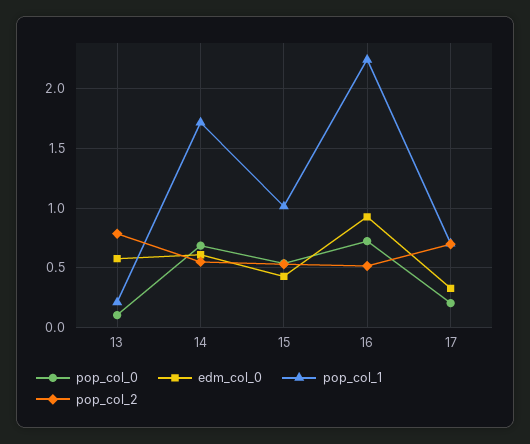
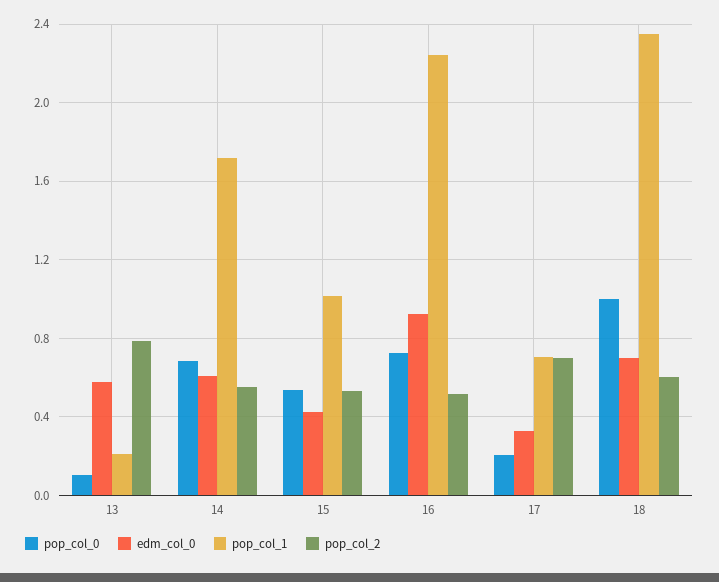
  {
    "pop_col_0": {
      "13": 0.1,
      "14": 0.7,
      "15": 0.55,
      "16": 0.7,
-     "17": 0.2
+     "17": 0.2,
+     "18": 1
    },
    "edm_col_0": {
      "13": 0.6,
      "14": 0.6,
      "15": 0.45,
      "16": 0.95,
-     "17": 0.35
+     "17": 0.35,
+     "18": 0.7
    },
    "pop_col_1": {
      "13": 0.2,
      "14": 1.7,
      "15": 1,
      "16": 2.25,
-     "17": 0.7
+     "17": 0.7,
+     "18": 2.35
    },
    "pop_col_2": {
      "13": 0.8,
      "14": 0.55,
      "15": 0.55,
      "16": 0.5,
-     "17": 0.7
+     "17": 0.7,
+     "18": 0.6
    }
  }

